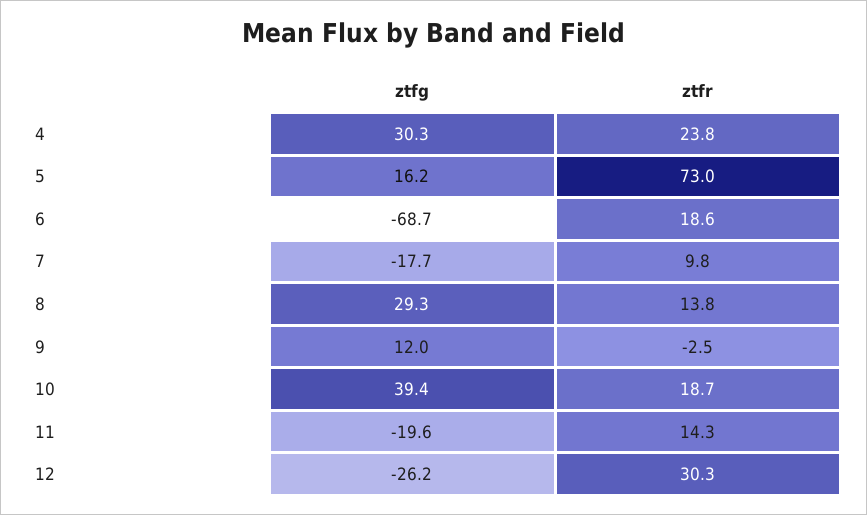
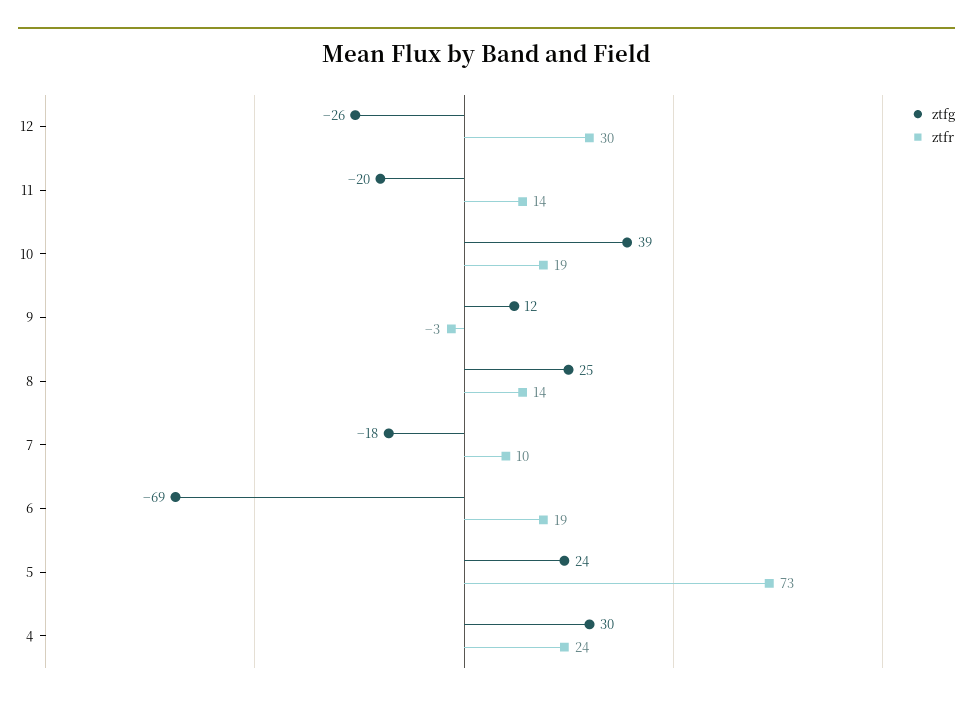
  {
    "ztfg": {
      "4": 30.3,
-     "5": 16.2,
+     "5": 24,
      "6": -68.7,
      "7": -17.7,
-     "8": 29.3,
+     "8": 25,
      "9": 12,
      "10": 39.4,
      "11": -19.6,
      "12": -26.2
    },
    "ztfr": {
      "4": 23.8,
      "5": 73,
      "6": 18.6,
      "7": 9.8,
      "8": 13.8,
      "9": -2.5,
      "10": 18.7,
      "11": 14.3,
      "12": 30.3
    }
  }

